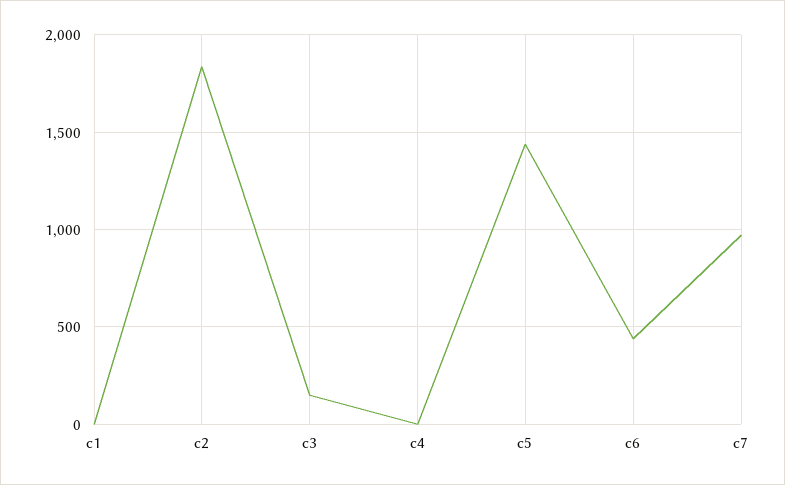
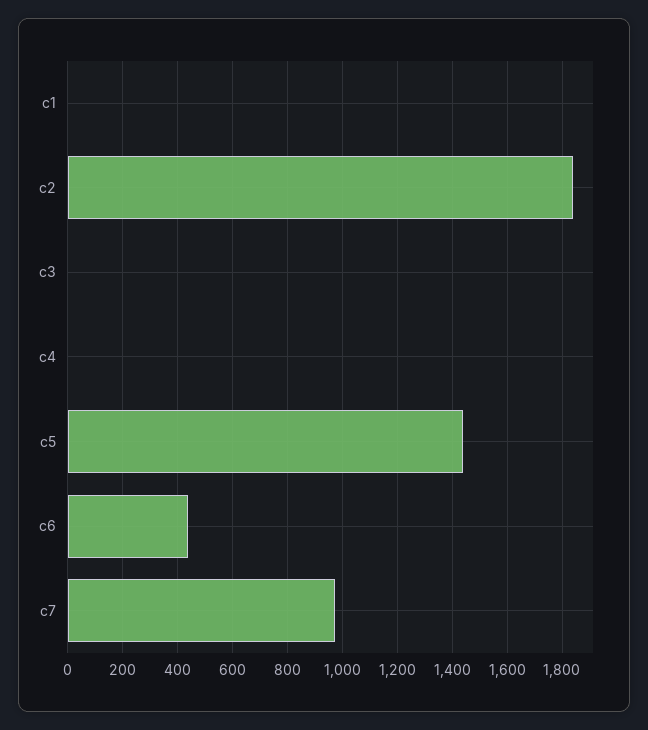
  {
    "c1": 0,
    "c2": 1825,
-   "c3": 150,
+   "c3": 0,
    "c4": 0,
    "c5": 1450,
    "c6": 450,
    "c7": 975
  }

